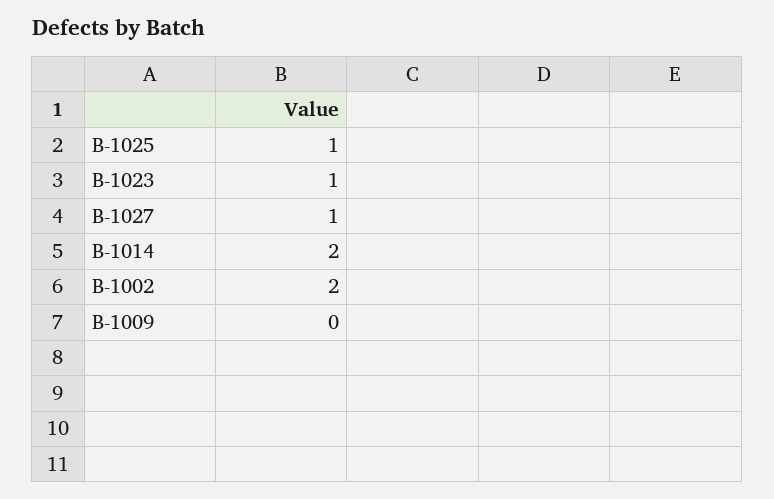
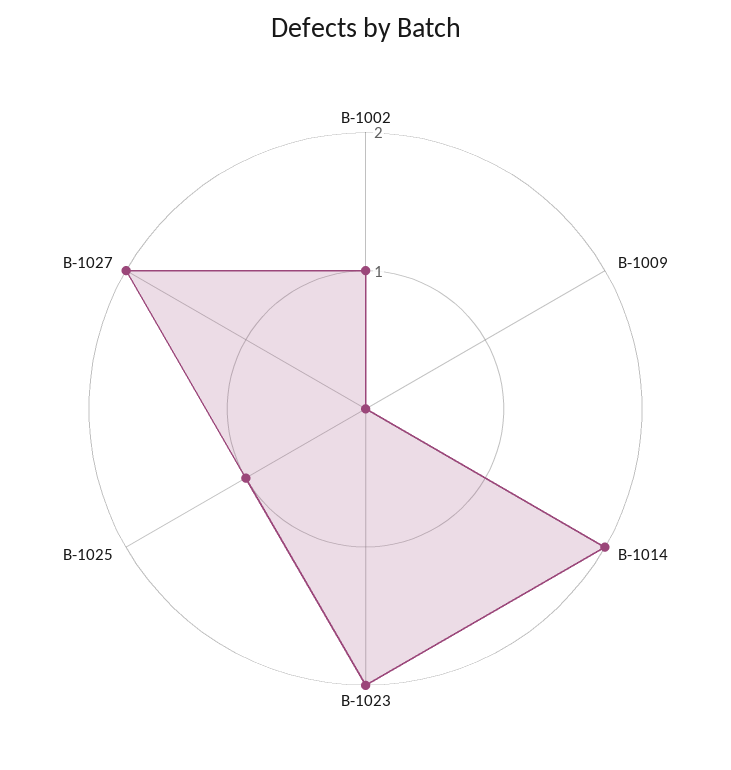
  {
    "B-1025": 1,
-   "B-1023": 1,
+   "B-1023": 2,
-   "B-1027": 1,
+   "B-1027": 2,
    "B-1014": 2,
-   "B-1002": 2,
+   "B-1002": 1,
    "B-1009": 0
  }

